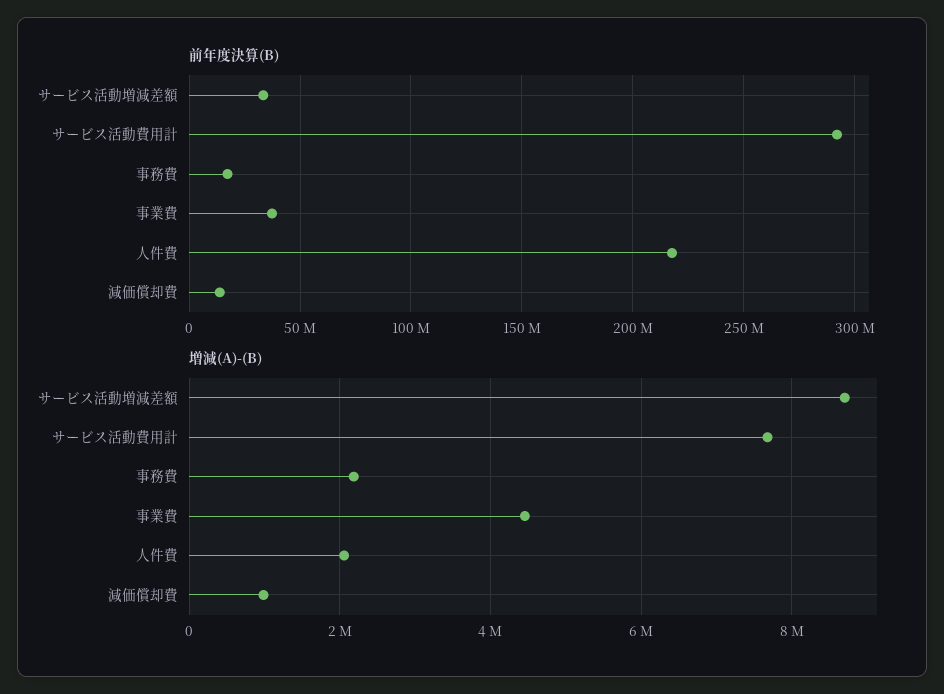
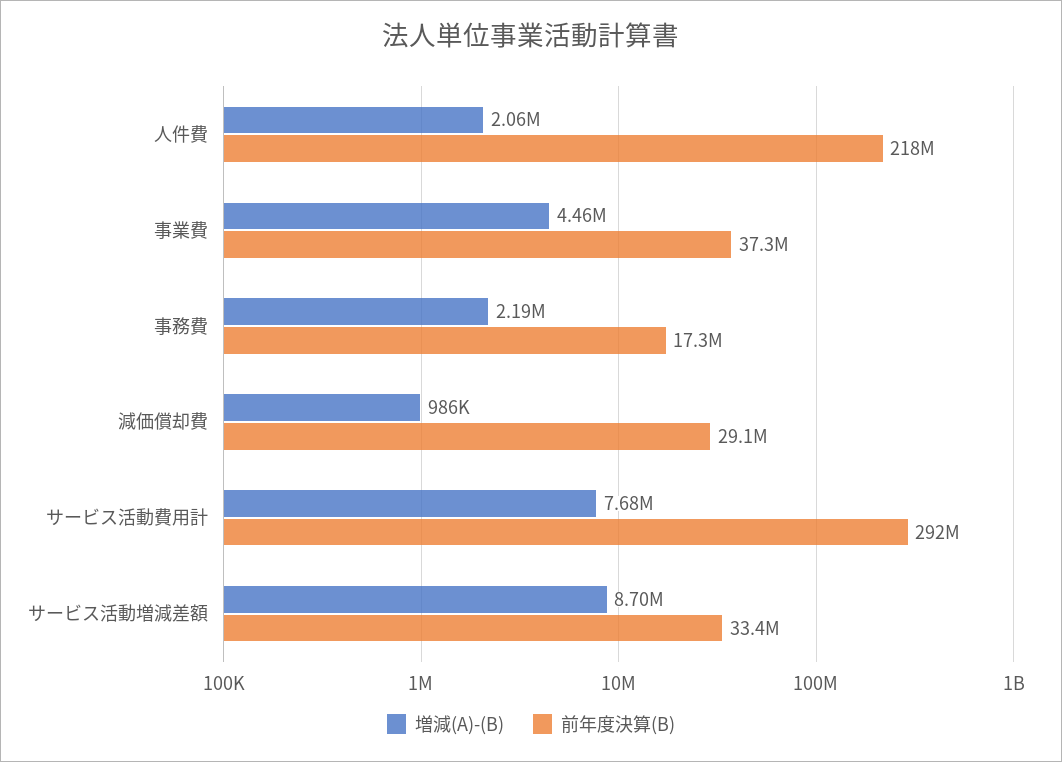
  {
    "前年度決算(B)": {
      "サービス活動増減差額": 33400000,
      "サービス活動費用計": 292000000,
      "事務費": 17300000,
      "事業費": 37300000,
      "人件費": 218000000,
-     "減価償却費": 15000000
+     "減価償却費": 29100000
    },
    "増減(A)-(B)": {
      "サービス活動増減差額": 8700000,
      "サービス活動費用計": 7680000,
      "事務費": 2190000,
      "事業費": 4460000,
      "人件費": 2060000,
      "減価償却費": 986000
    }
  }

